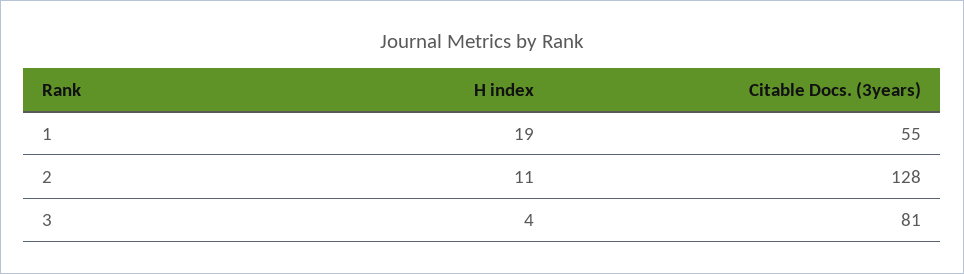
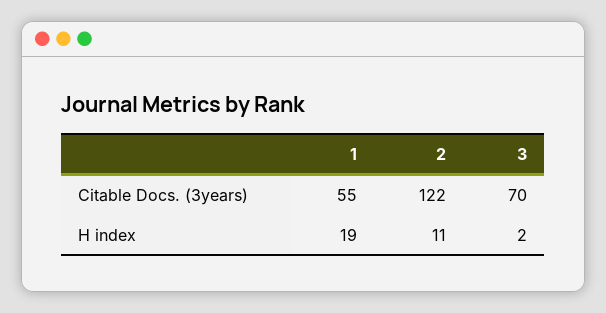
  {
    "H index": {
      "1": 19,
      "2": 11,
-     "3": 4
+     "3": 2
    },
    "Citable Docs. (3years)": {
      "1": 55,
-     "2": 128,
+     "2": 122,
-     "3": 81
+     "3": 70
    }
  }

